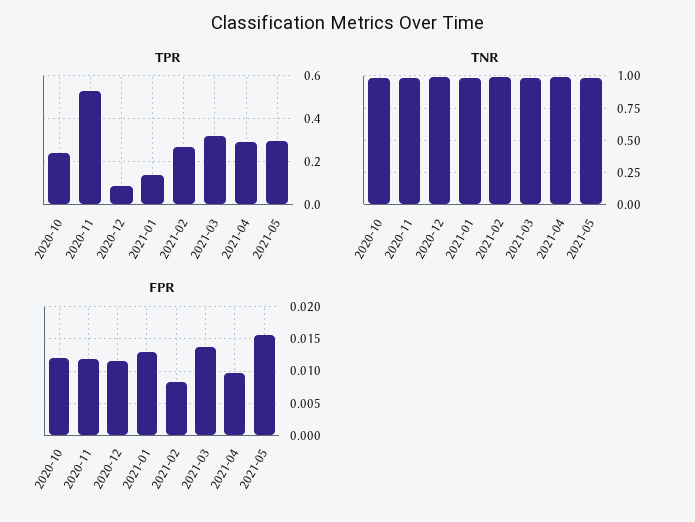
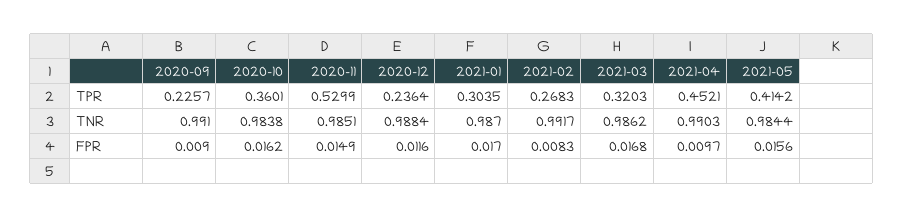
  {
    "TPR": {
-     "2020-10": 0.25,
+     "2020-10": 0.3601,
      "2020-11": 0.5299,
-     "2020-12": 0.1,
+     "2020-12": 0.2364,
-     "2021-01": 0.15,
+     "2021-01": 0.3035,
      "2021-02": 0.2683,
      "2021-03": 0.3203,
-     "2021-04": 0.3,
+     "2021-04": 0.4521,
-     "2021-05": 0.3
+     "2021-05": 0.4142,
+     "2020-09": 0.2257
    },
    "TNR": {
      "2020-10": 0.9838,
      "2020-11": 0.9851,
      "2020-12": 0.9884,
      "2021-01": 0.987,
      "2021-02": 0.9917,
      "2021-03": 0.9862,
      "2021-04": 0.9903,
-     "2021-05": 0.9844
+     "2021-05": 0.9844,
+     "2020-09": 0.991
    },
    "FPR": {
-     "2020-10": 0.012,
+     "2020-10": 0.0162,
-     "2020-11": 0.012,
+     "2020-11": 0.0149,
      "2020-12": 0.0116,
-     "2021-01": 0.013,
+     "2021-01": 0.017,
      "2021-02": 0.0083,
-     "2021-03": 0.014,
+     "2021-03": 0.0168,
      "2021-04": 0.0097,
-     "2021-05": 0.0156
+     "2021-05": 0.0156,
+     "2020-09": 0.009
    }
  }

